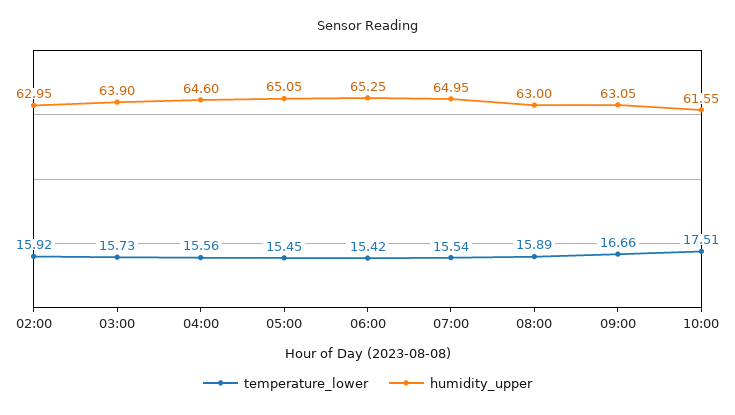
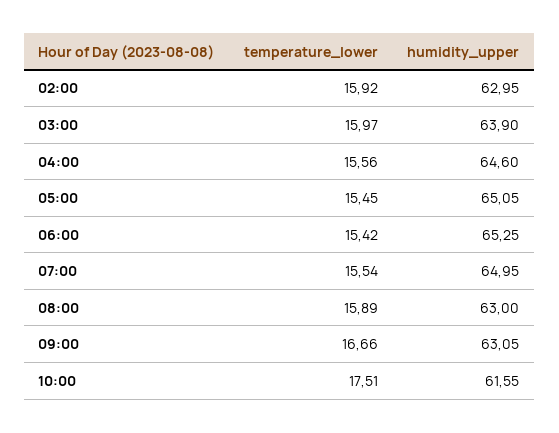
  {
    "temperature_lower": {
      "02:00": 15.92,
-     "03:00": 15.73,
+     "03:00": 15.97,
      "04:00": 15.56,
      "05:00": 15.45,
      "06:00": 15.42,
      "07:00": 15.54,
      "08:00": 15.89,
      "09:00": 16.66,
      "10:00": 17.51
    },
    "humidity_upper": {
      "02:00": 62.95,
      "03:00": 63.9,
      "04:00": 64.6,
      "05:00": 65.05,
      "06:00": 65.25,
      "07:00": 64.95,
      "08:00": 63,
      "09:00": 63.05,
      "10:00": 61.55
    }
  }

